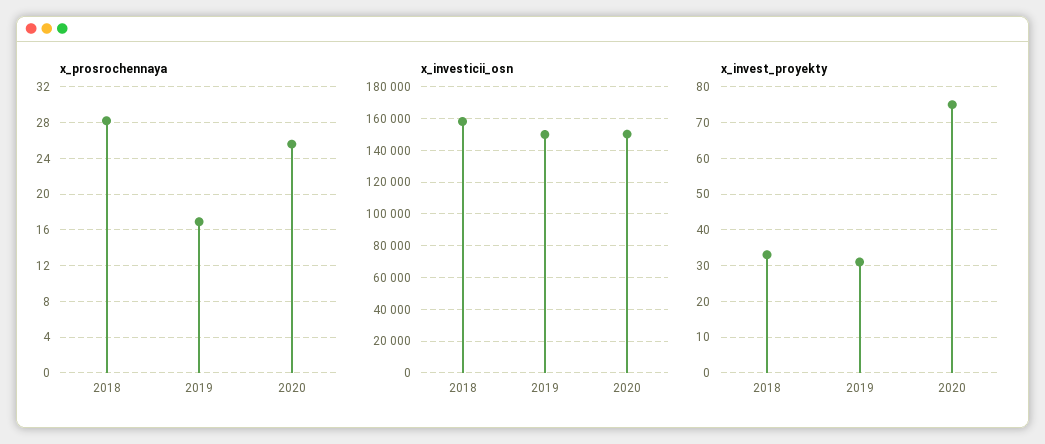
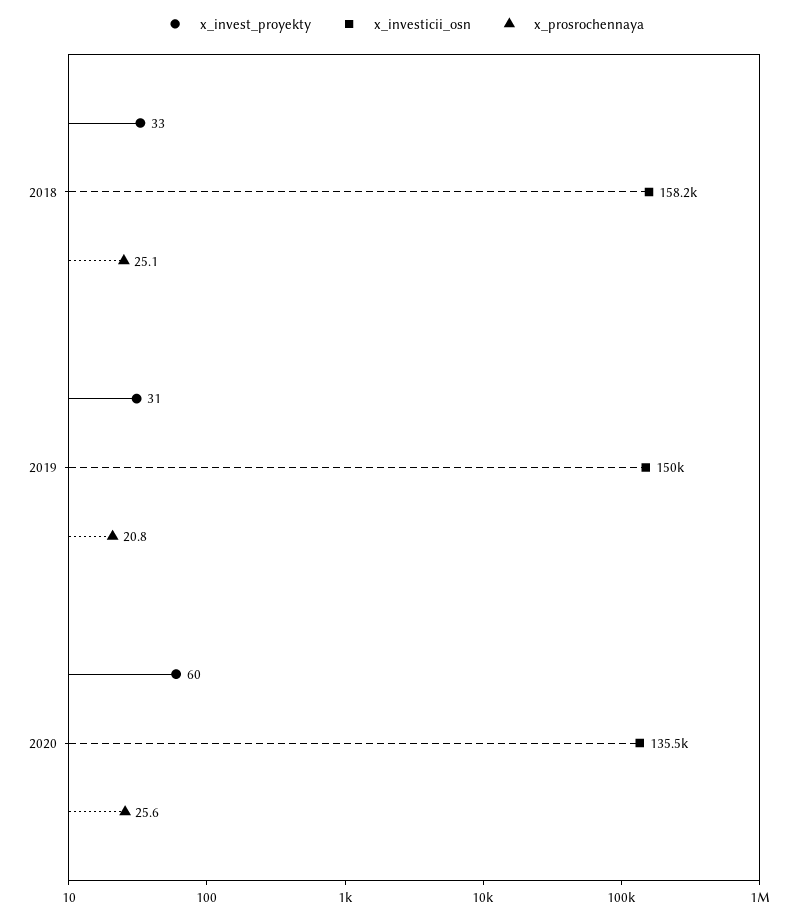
  {
    "x_prosrochennaya": {
-     "2018": 28,
+     "2018": 25.1,
-     "2019": 17,
+     "2019": 20.8,
      "2020": 25.6
    },
    "x_investicii_osn": {
      "2018": 158200,
      "2019": 150000,
-     "2020": 150000
+     "2020": 135500
    },
    "x_invest_proyekty": {
      "2018": 33,
      "2019": 31,
-     "2020": 75
+     "2020": 60
    }
  }

